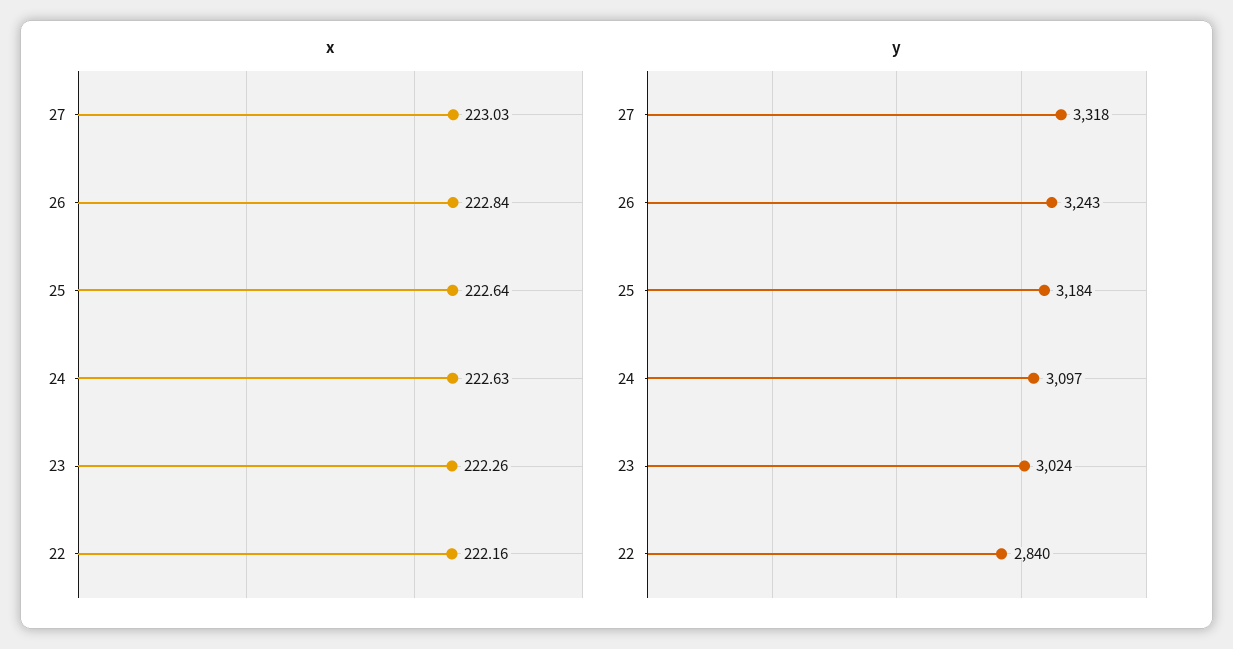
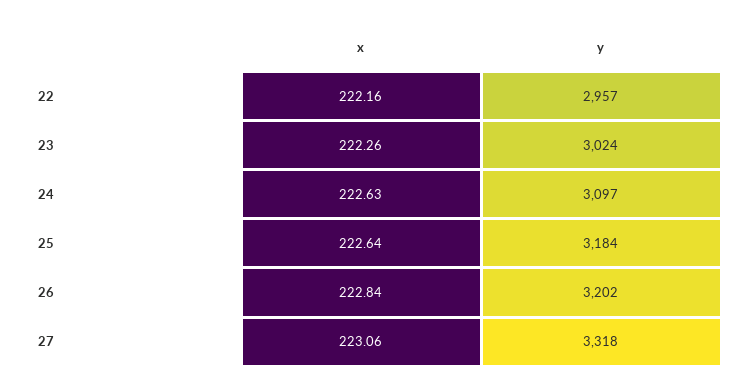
  {
    "x": {
-     "27": 223.03,
+     "27": 223.06,
      "26": 222.84,
      "25": 222.64,
      "24": 222.63,
      "23": 222.26,
      "22": 222.16
    },
    "y": {
      "27": 3318,
-     "26": 3243,
+     "26": 3202,
      "25": 3184,
      "24": 3097,
      "23": 3024,
-     "22": 2840
+     "22": 2957
    }
  }

